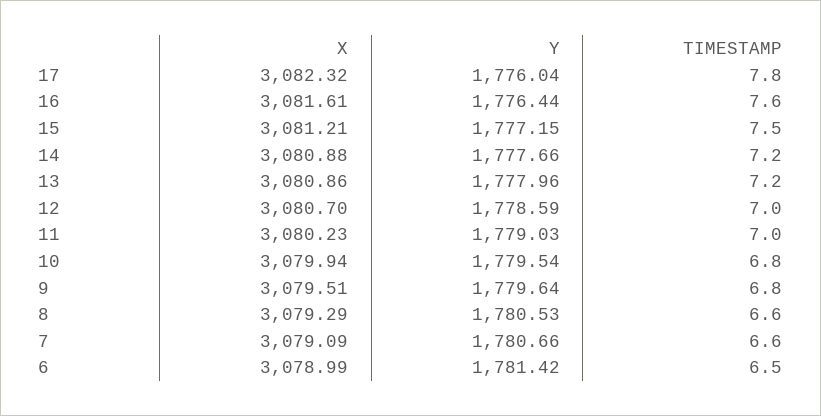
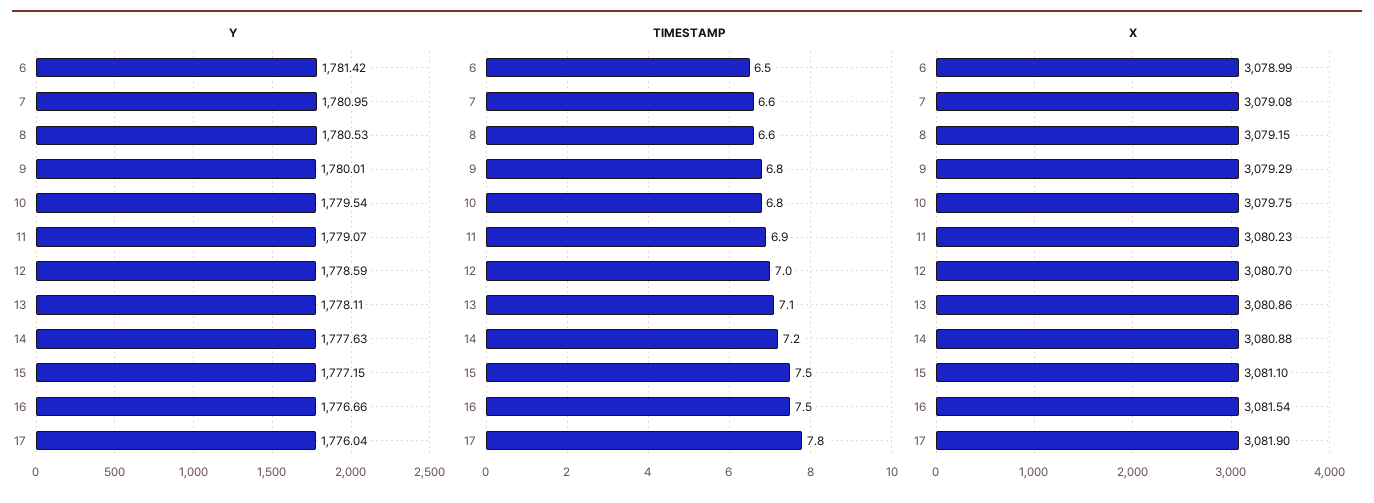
  {
    "X": {
-     "17": 3082.32,
+     "17": 3081.9,
-     "16": 3081.61,
+     "16": 3081.54,
-     "15": 3081.21,
+     "15": 3081.1,
      "14": 3080.88,
      "13": 3080.86,
      "12": 3080.7,
      "11": 3080.23,
-     "10": 3079.94,
+     "10": 3079.75,
-     "9": 3079.51,
+     "9": 3079.29,
-     "8": 3079.29,
+     "8": 3079.15,
-     "7": 3079.09,
+     "7": 3079.08,
      "6": 3078.99
    },
    "Y": {
      "17": 1776.04,
-     "16": 1776.44,
+     "16": 1776.66,
      "15": 1777.15,
-     "14": 1777.66,
+     "14": 1777.63,
-     "13": 1777.96,
+     "13": 1778.11,
      "12": 1778.59,
-     "11": 1779.03,
+     "11": 1779.07,
      "10": 1779.54,
-     "9": 1779.64,
+     "9": 1780.01,
      "8": 1780.53,
-     "7": 1780.66,
+     "7": 1780.95,
      "6": 1781.42
    },
    "TIMESTAMP": {
      "17": 7.8,
-     "16": 7.6,
+     "16": 7.5,
      "15": 7.5,
      "14": 7.2,
-     "13": 7.2,
+     "13": 7.1,
      "12": 7,
-     "11": 7,
+     "11": 6.9,
      "10": 6.8,
      "9": 6.8,
      "8": 6.6,
      "7": 6.6,
      "6": 6.5
    }
  }

